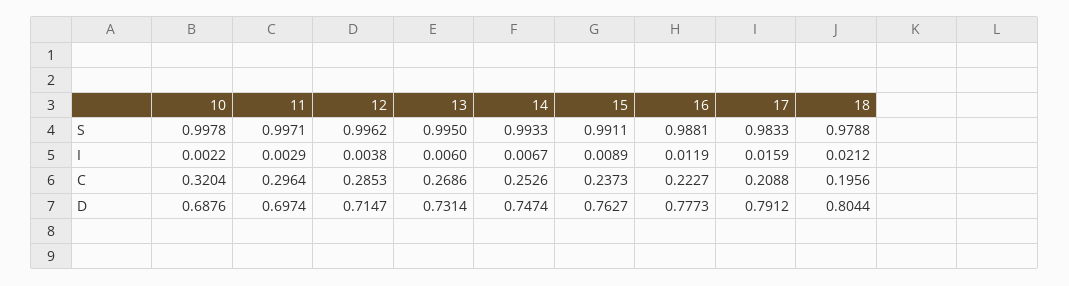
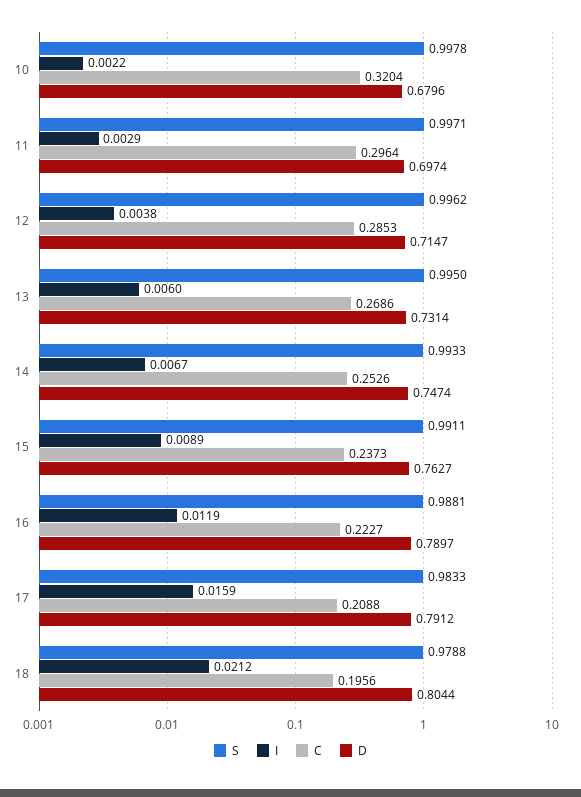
  {
    "S": {
      "10": 0.9978,
      "11": 0.9971,
      "12": 0.9962,
      "13": 0.995,
      "14": 0.9933,
      "15": 0.9911,
      "16": 0.9881,
      "17": 0.9833,
      "18": 0.9788
    },
    "I": {
      "10": 0.0022,
      "11": 0.0029,
      "12": 0.0038,
      "13": 0.006,
      "14": 0.0067,
      "15": 0.0089,
      "16": 0.0119,
      "17": 0.0159,
      "18": 0.0212
    },
    "C": {
      "10": 0.3204,
      "11": 0.2964,
      "12": 0.2853,
      "13": 0.2686,
      "14": 0.2526,
      "15": 0.2373,
      "16": 0.2227,
      "17": 0.2088,
      "18": 0.1956
    },
    "D": {
-     "10": 0.6876,
+     "10": 0.6796,
      "11": 0.6974,
      "12": 0.7147,
      "13": 0.7314,
      "14": 0.7474,
      "15": 0.7627,
-     "16": 0.7773,
+     "16": 0.7897,
      "17": 0.7912,
      "18": 0.8044
    }
  }

